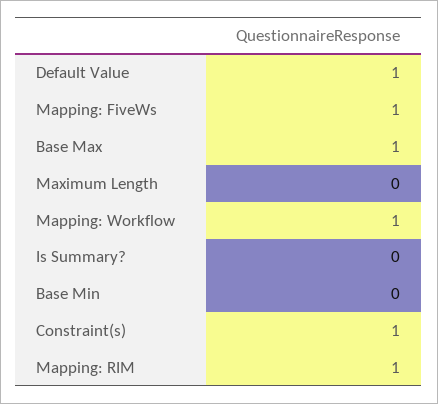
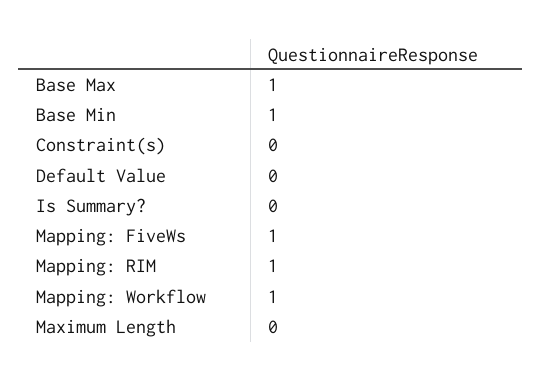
  {
-   "Default Value": 1,
+   "Default Value": 0,
    "Mapping: FiveWs": 1,
    "Base Max": 1,
    "Maximum Length": 0,
    "Mapping: Workflow": 1,
    "Is Summary?": 0,
-   "Base Min": 0,
+   "Base Min": 1,
-   "Constraint(s)": 1,
+   "Constraint(s)": 0,
    "Mapping: RIM": 1
  }

